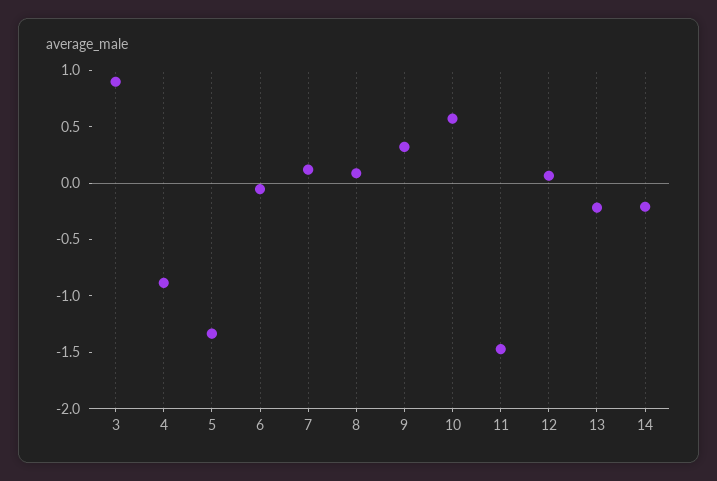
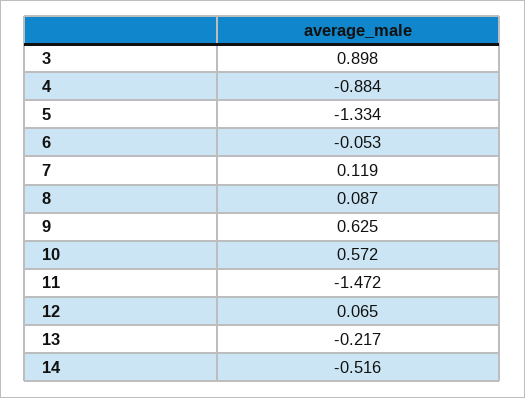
  {
    "3": 0.898,
    "4": -0.884,
    "5": -1.334,
    "6": -0.053,
    "7": 0.119,
    "8": 0.087,
-   "9": 0.3,
+   "9": 0.625,
    "10": 0.572,
    "11": -1.472,
    "12": 0.065,
    "13": -0.217,
-   "14": -0.2
+   "14": -0.516
  }

